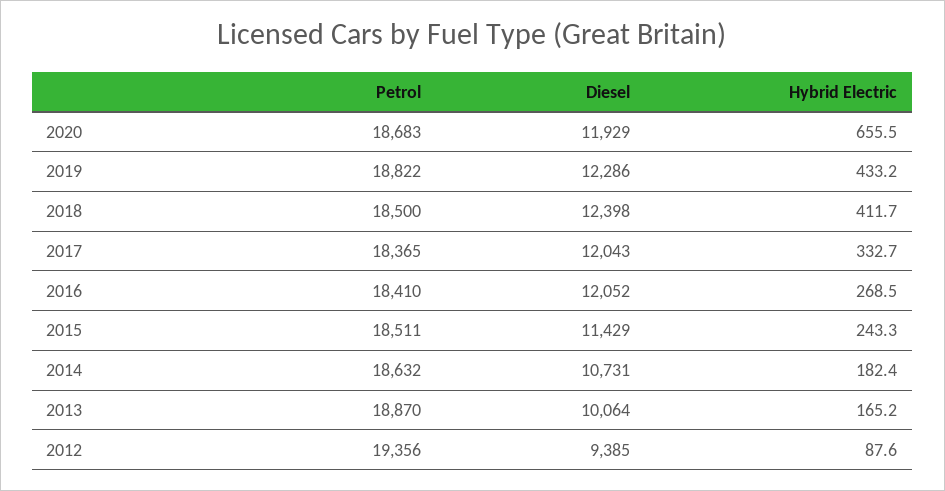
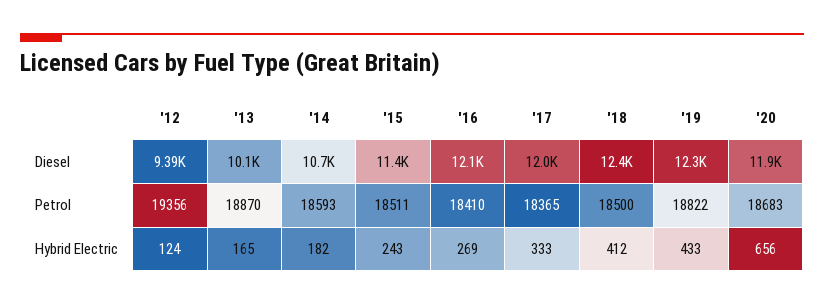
  {
    "Petrol": {
      "2020": 18683,
      "2019": 18822,
      "2018": 18500,
      "2017": 18365,
      "2016": 18410,
      "2015": 18511,
-     "2014": 18632,
+     "2014": 18593,
      "2013": 18870,
      "2012": 19356
    },
    "Diesel": {
      "2020": 11929,
      "2019": 12286,
      "2018": 12398,
      "2017": 12043,
      "2016": 12052,
      "2015": 11429,
      "2014": 10731,
      "2013": 10064,
      "2012": 9385
    },
    "Hybrid Electric": {
      "2020": 655.5,
      "2019": 433.2,
      "2018": 411.7,
      "2017": 332.7,
      "2016": 268.5,
      "2015": 243.3,
      "2014": 182.4,
      "2013": 165.2,
-     "2012": 87.6
+     "2012": 124
    }
  }

